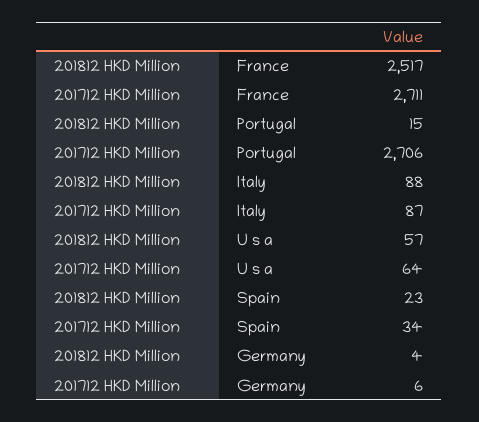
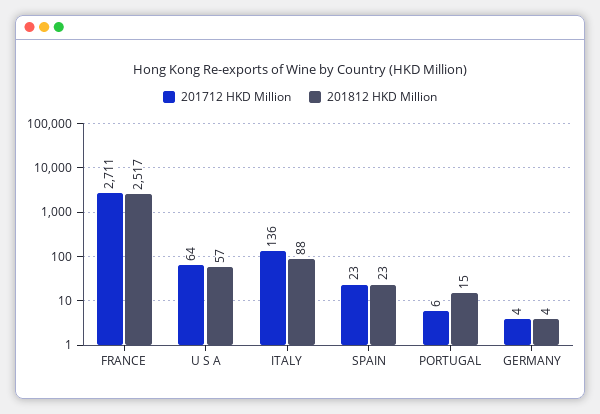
  {
    "201812 HKD Million": {
      "France": 2517,
      "Portugal": 15,
      "Italy": 88,
      "U s a": 57,
      "Spain": 23,
      "Germany": 4
    },
    "201712 HKD Million": {
      "France": 2711,
-     "Portugal": 2706,
+     "Portugal": 6,
-     "Italy": 87,
+     "Italy": 136,
      "U s a": 64,
-     "Spain": 34,
+     "Spain": 23,
-     "Germany": 6
+     "Germany": 4
    }
  }

